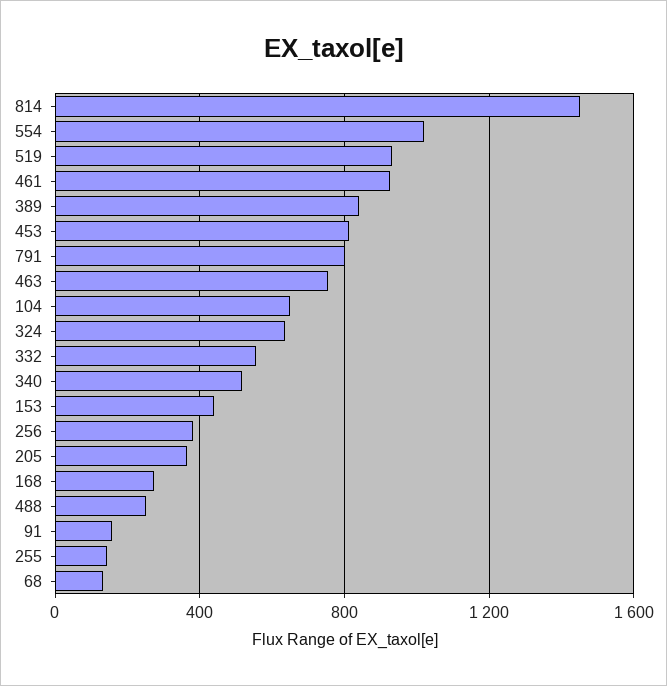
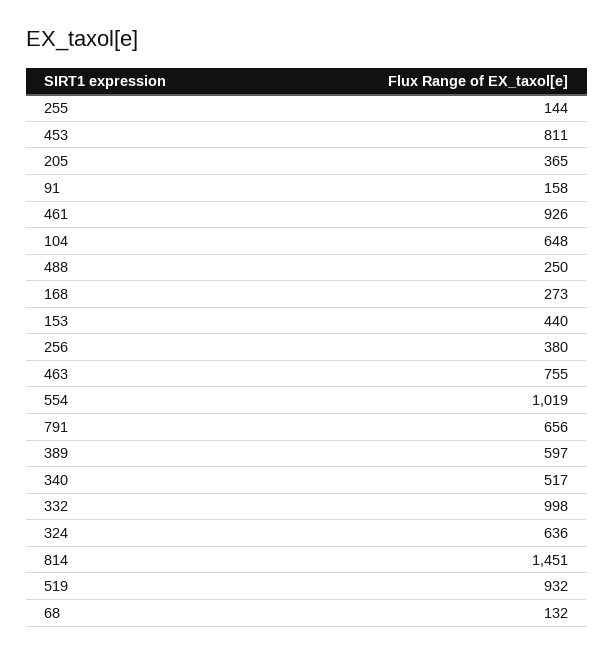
  {
    "814": 1451,
    "554": 1019,
    "519": 932,
    "461": 926,
-   "389": 850,
+   "389": 597,
    "453": 811,
-   "791": 800,
+   "791": 656,
    "463": 755,
    "104": 648,
    "324": 636,
-   "332": 550,
+   "332": 998,
    "340": 517,
    "153": 440,
    "256": 380,
    "205": 365,
    "168": 273,
    "488": 250,
    "91": 158,
    "255": 144,
    "68": 132
  }

